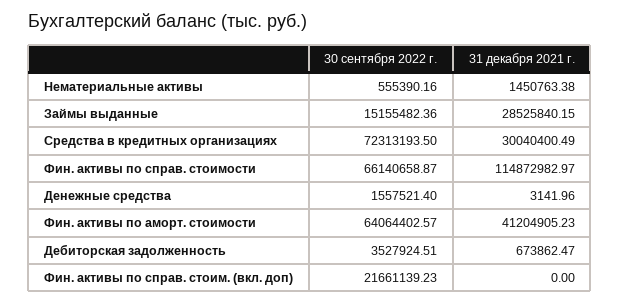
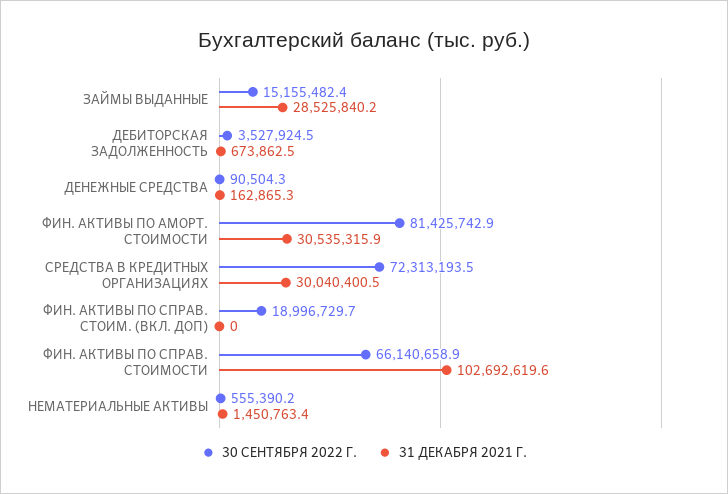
  {
    "30 сентября 2022 г.": {
      "Нематериальные активы": 555390.16,
      "Займы выданные": 15155482.36,
      "Средства в кредитных организациях": 72313193.5,
      "Фин. активы по справ. стоимости": 66140658.87,
-     "Денежные средства": 1557521.4,
+     "Денежные средства": 90504.3,
-     "Фин. активы по аморт. стоимости": 64064402.57,
+     "Фин. активы по аморт. стоимости": 81425742.9,
      "Дебиторская задолженность": 3527924.51,
-     "Фин. активы по справ. стоим. (вкл. доп)": 21661139.23
+     "Фин. активы по справ. стоим. (вкл. доп)": 18996729.7
    },
    "31 декабря 2021 г.": {
      "Нематериальные активы": 1450763.38,
      "Займы выданные": 28525840.15,
      "Средства в кредитных организациях": 30040400.49,
-     "Фин. активы по справ. стоимости": 114872982.97,
+     "Фин. активы по справ. стоимости": 102692619.6,
-     "Денежные средства": 3141.96,
+     "Денежные средства": 162865.3,
-     "Фин. активы по аморт. стоимости": 41204905.23,
+     "Фин. активы по аморт. стоимости": 30535315.9,
      "Дебиторская задолженность": 673862.47,
      "Фин. активы по справ. стоим. (вкл. доп)": 0
    }
  }

